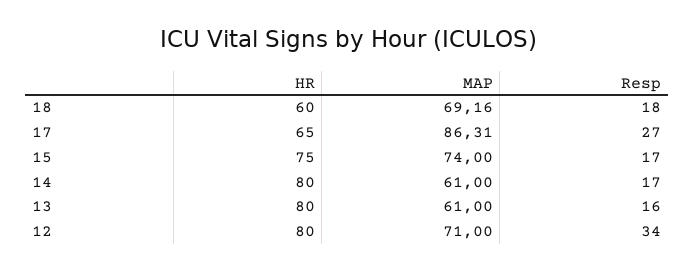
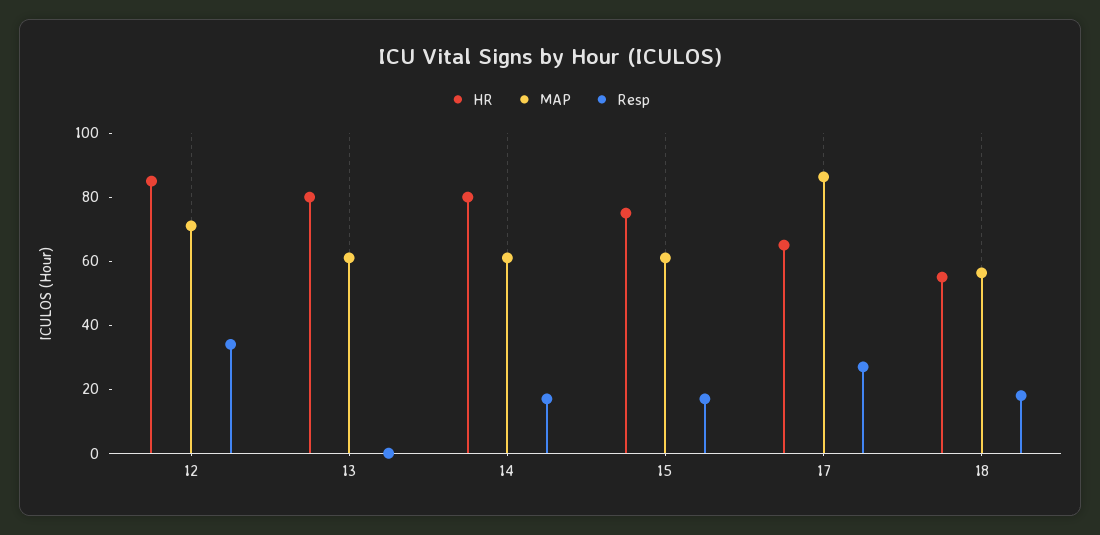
  {
    "HR": {
-     "18": 60,
+     "18": 55,
      "17": 65,
      "15": 75,
      "14": 80,
      "13": 80,
-     "12": 80
+     "12": 85
    },
    "MAP": {
-     "18": 69.16,
+     "18": 55,
      "17": 86.31,
-     "15": 74,
+     "15": 60,
      "14": 61,
      "13": 61,
      "12": 71
    },
    "Resp": {
      "18": 18,
      "17": 27,
      "15": 17,
      "14": 17,
-     "13": 16,
+     "13": 0,
      "12": 34
    }
  }

